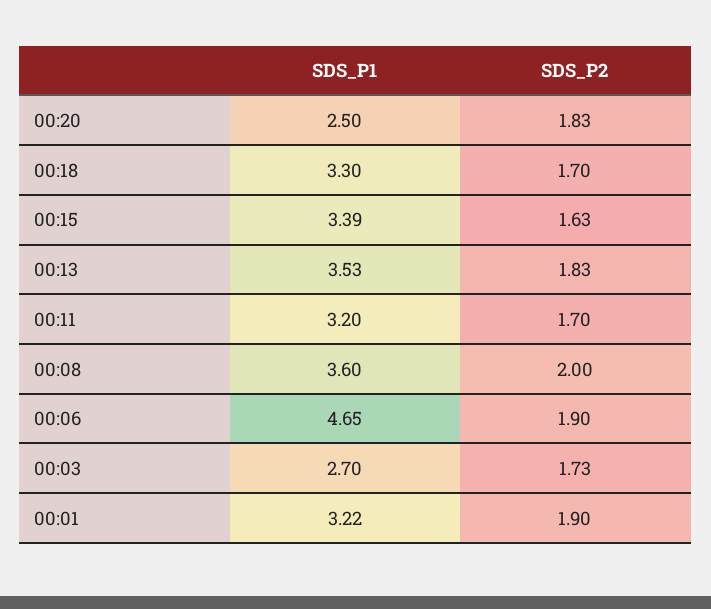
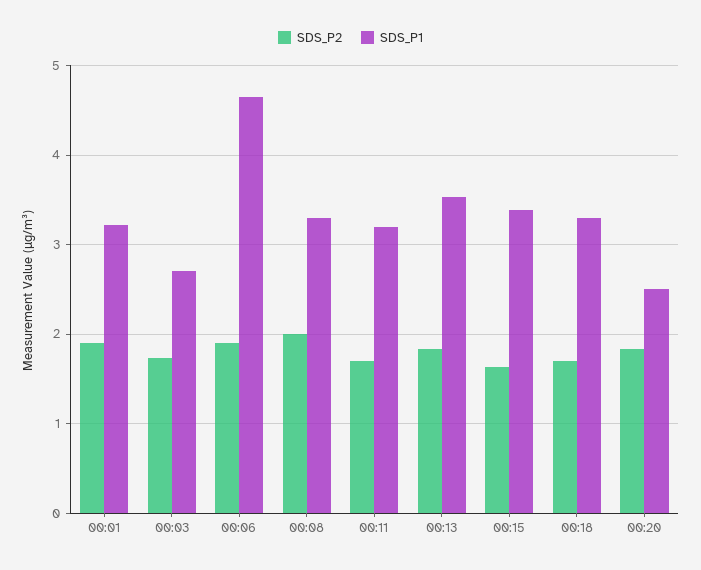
  {
    "SDS_P1": {
      "00:20": 2.5,
      "00:18": 3.3,
      "00:15": 3.39,
      "00:13": 3.53,
      "00:11": 3.2,
-     "00:08": 3.6,
+     "00:08": 3.3,
      "00:06": 4.65,
      "00:03": 2.7,
      "00:01": 3.22
    },
    "SDS_P2": {
      "00:20": 1.83,
      "00:18": 1.7,
      "00:15": 1.63,
      "00:13": 1.83,
      "00:11": 1.7,
      "00:08": 2,
      "00:06": 1.9,
      "00:03": 1.73,
      "00:01": 1.9
    }
  }

